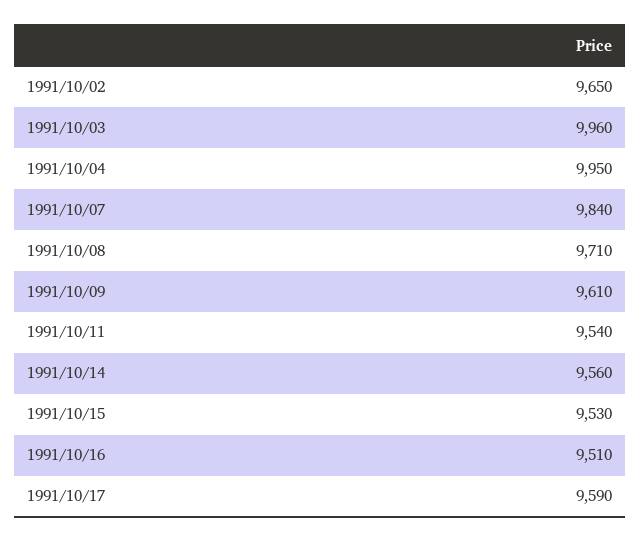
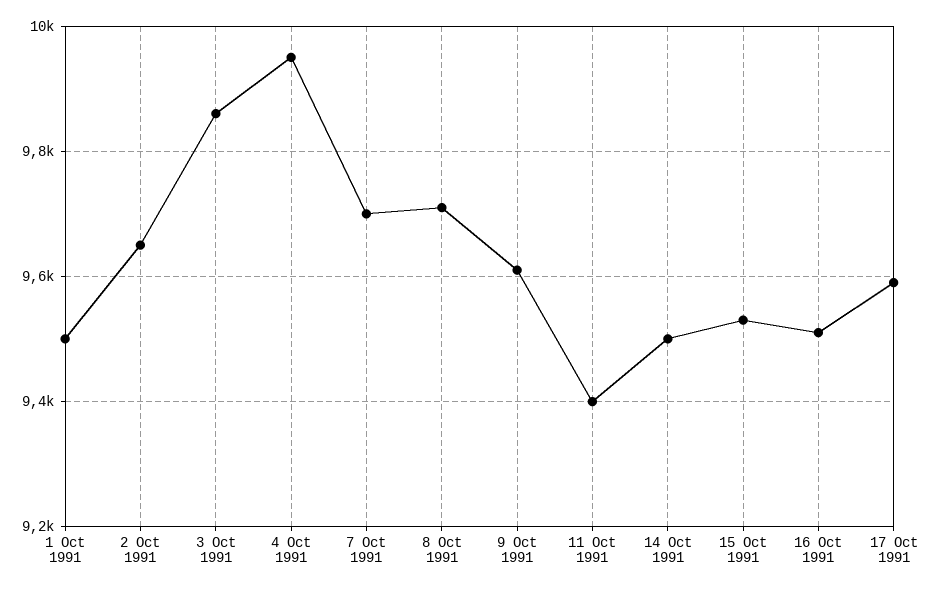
  {
    "1991/10/02": 9650,
-   "1991/10/03": 9960,
+   "1991/10/03": 9860,
    "1991/10/04": 9950,
-   "1991/10/07": 9840,
+   "1991/10/07": 9700,
    "1991/10/08": 9710,
    "1991/10/09": 9610,
-   "1991/10/11": 9540,
+   "1991/10/11": 9400,
-   "1991/10/14": 9560,
+   "1991/10/14": 9500,
    "1991/10/15": 9530,
    "1991/10/16": 9510,
-   "1991/10/17": 9590
+   "1991/10/17": 9590,
+   "1 Oct 1991": 9500
  }

